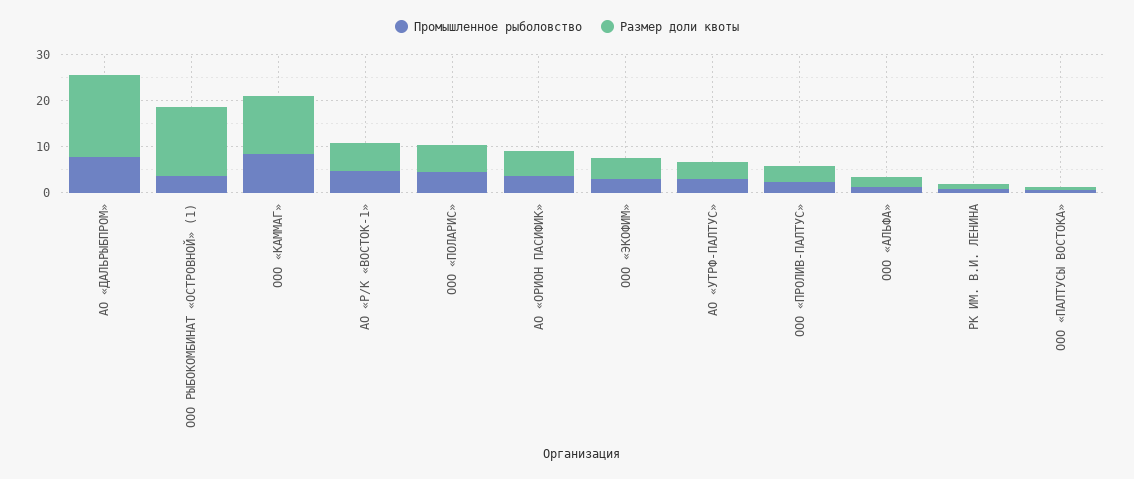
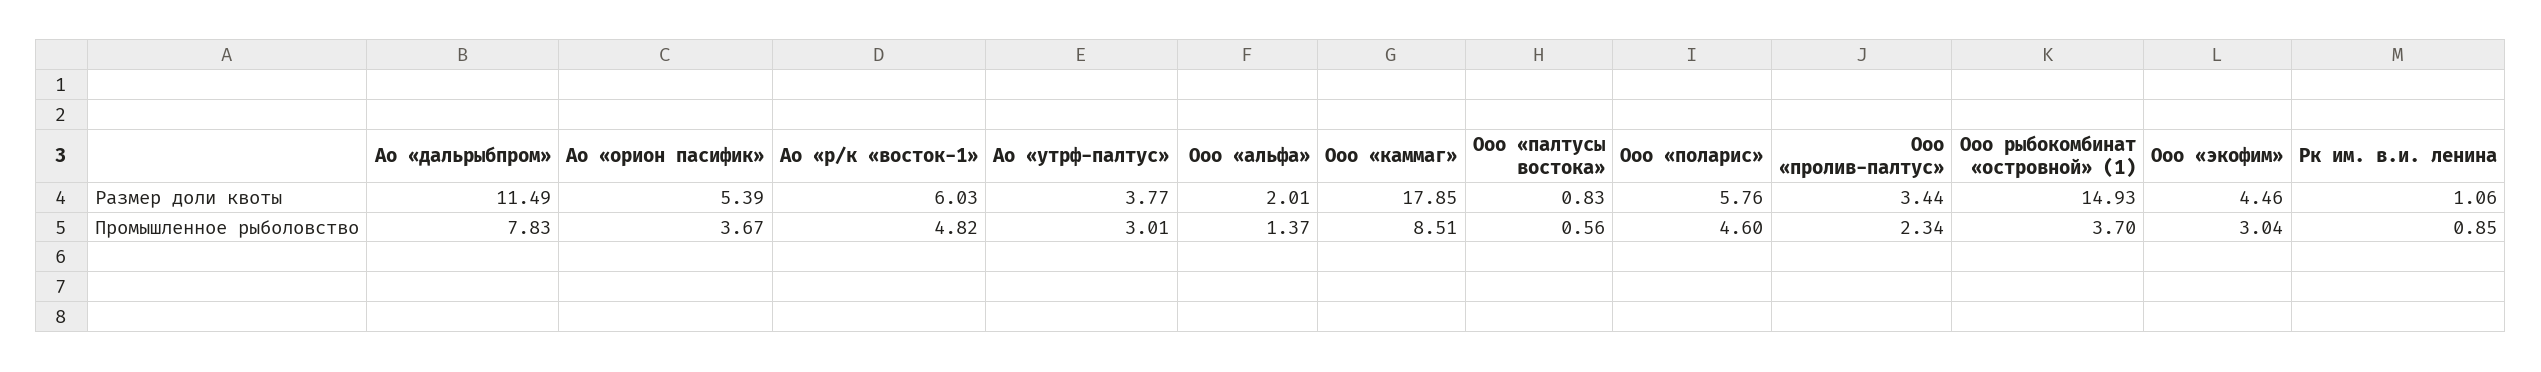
  {
    "Промышленное рыболовство": {
      "АО «ДАЛЬРЫБПРОМ»": 7.83,
      "ООО РЫБОКОМБИНАТ «ОСТРОВНОЙ» (1)": 3.7,
      "ООО «КАММАГ»": 8.51,
      "АО «Р/К «ВОСТОК-1»": 4.82,
      "ООО «ПОЛАРИС»": 4.6,
      "АО «ОРИОН ПАСИФИК»": 3.67,
      "ООО «ЭКОФИМ»": 3.04,
      "АО «УТРФ-ПАЛТУС»": 3.01,
      "ООО «ПРОЛИВ-ПАЛТУС»": 2.34,
      "ООО «АЛЬФА»": 1.37,
      "РК ИМ. В.И. ЛЕНИНА": 0.85,
      "ООО «ПАЛТУСЫ ВОСТОКА»": 0.56
    },
    "Размер доли квоты": {
-     "АО «ДАЛЬРЫБПРОМ»": 18,
+     "АО «ДАЛЬРЫБПРОМ»": 11.49,
      "ООО РЫБОКОМБИНАТ «ОСТРОВНОЙ» (1)": 14.93,
-     "ООО «КАММАГ»": 12,
+     "ООО «КАММАГ»": 17.85,
      "АО «Р/К «ВОСТОК-1»": 6.03,
      "ООО «ПОЛАРИС»": 5.76,
      "АО «ОРИОН ПАСИФИК»": 5.39,
      "ООО «ЭКОФИМ»": 4.46,
      "АО «УТРФ-ПАЛТУС»": 3.77,
      "ООО «ПРОЛИВ-ПАЛТУС»": 3.44,
      "ООО «АЛЬФА»": 2.01,
      "РК ИМ. В.И. ЛЕНИНА": 1.06,
      "ООО «ПАЛТУСЫ ВОСТОКА»": 0.83
    }
  }

